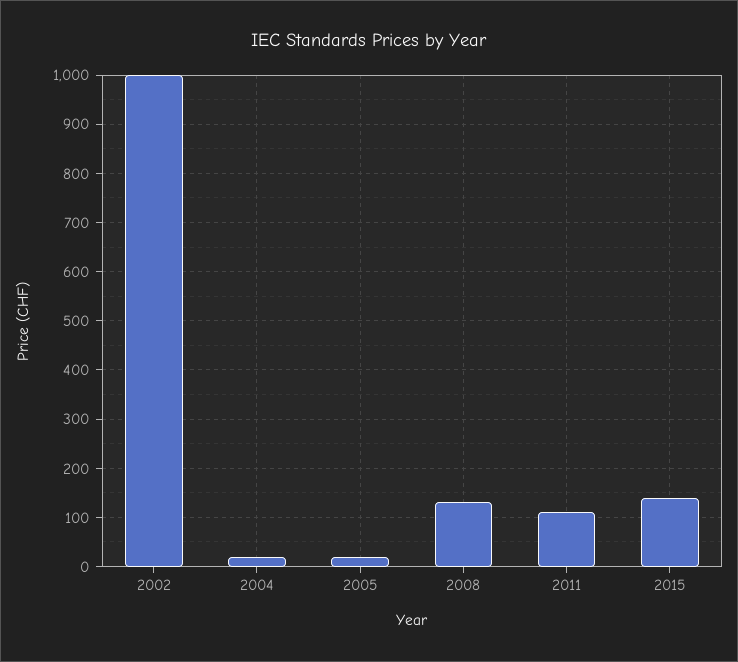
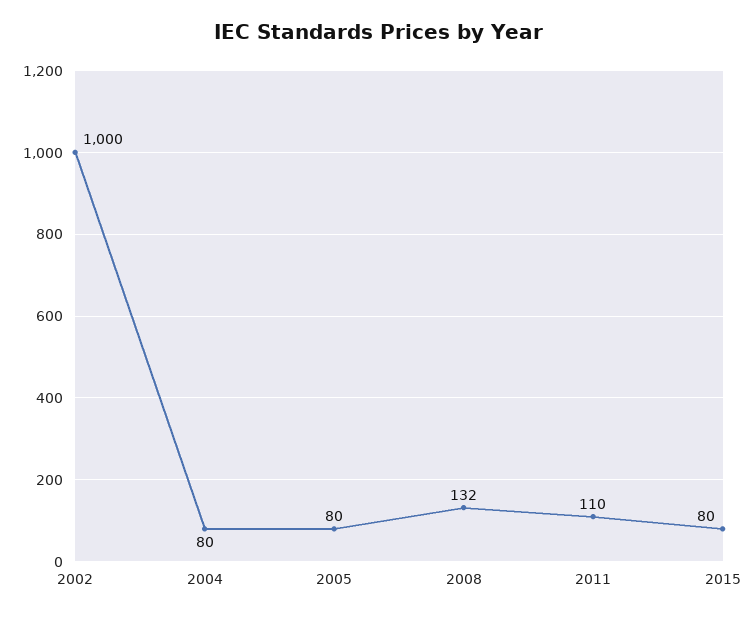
  {
    "2002": 1000,
-   "2004": 20,
+   "2004": 80,
-   "2005": 20,
+   "2005": 80,
    "2008": 132,
    "2011": 110,
-   "2015": 140
+   "2015": 80
  }

